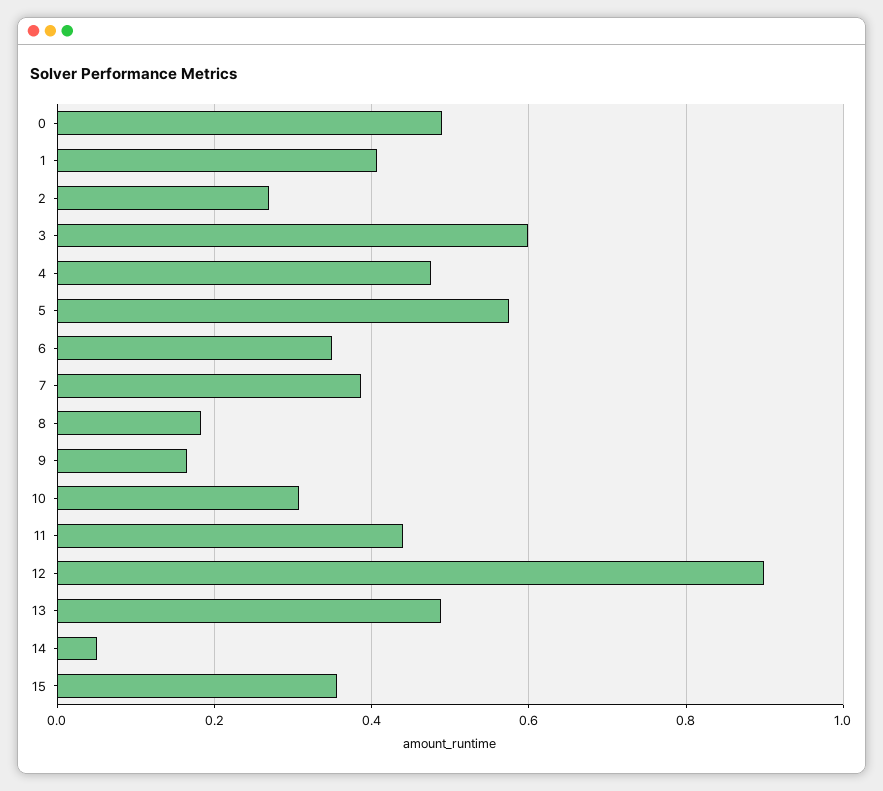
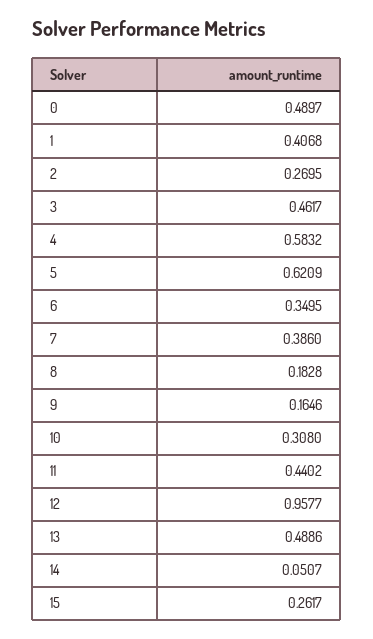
  {
    "0": 0.4897,
    "1": 0.4068,
    "2": 0.2695,
-   "3": 0.6,
+   "3": 0.4617,
-   "4": 0.48,
+   "4": 0.5832,
-   "5": 0.58,
+   "5": 0.6209,
    "6": 0.3495,
    "7": 0.386,
    "8": 0.1828,
    "9": 0.1646,
    "10": 0.308,
    "11": 0.4402,
-   "12": 0.9,
+   "12": 0.9577,
    "13": 0.4886,
    "14": 0.0507,
-   "15": 0.36
+   "15": 0.2617
  }

